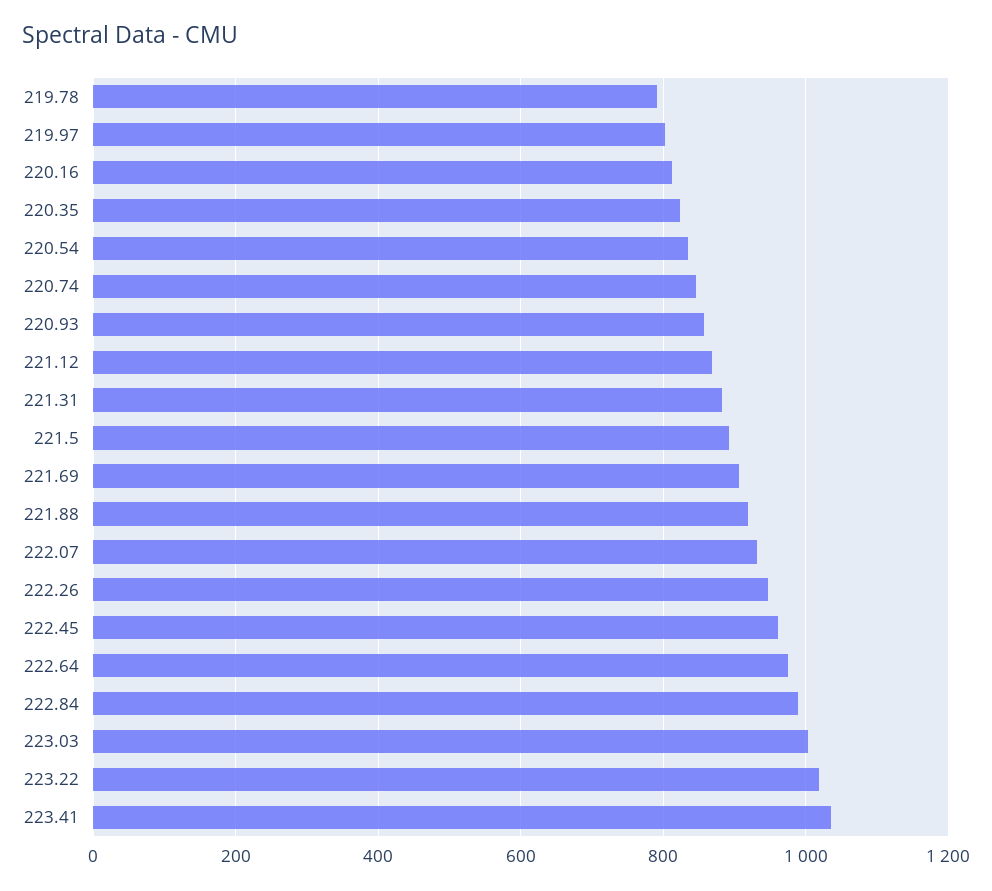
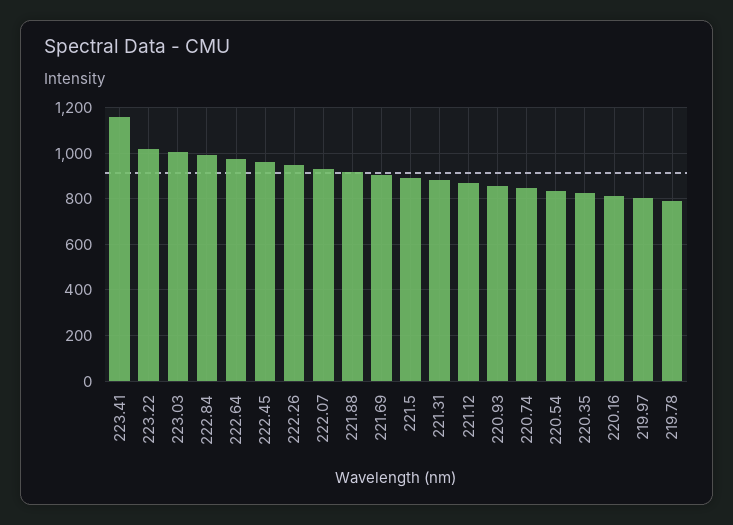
  {
    "219.78": 800,
    "219.97": 800,
    "220.16": 820,
    "220.35": 820,
    "220.54": 840,
    "220.74": 840,
    "220.93": 860,
    "221.12": 860,
    "221.31": 880,
    "221.5": 900,
    "221.69": 900,
    "221.88": 920,
    "222.07": 940,
    "222.26": 940,
    "222.45": 960,
    "222.64": 980,
    "222.84": 1000,
    "223.03": 1000,
    "223.22": 1020,
-   "223.41": 1040
+   "223.41": 1150
  }

